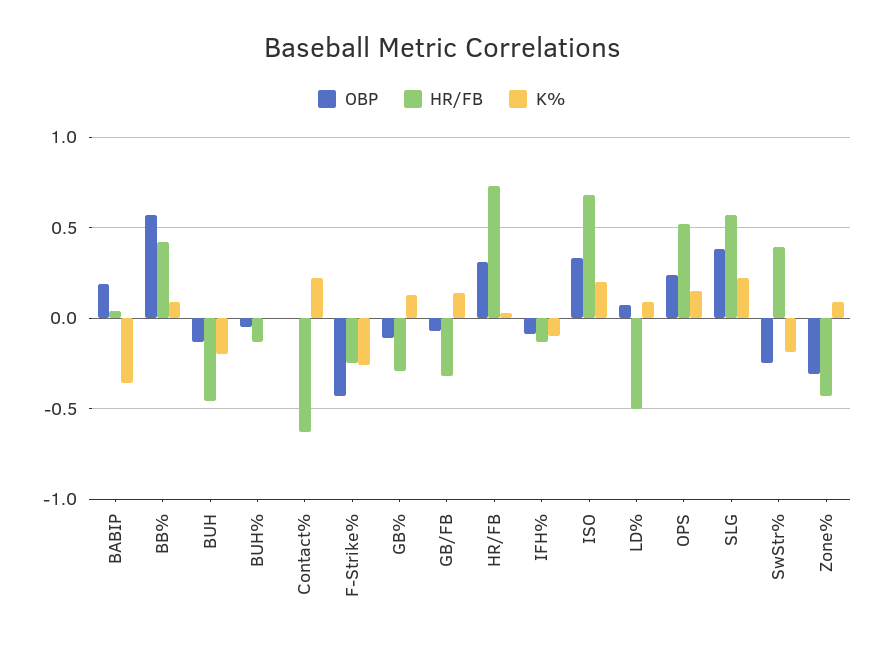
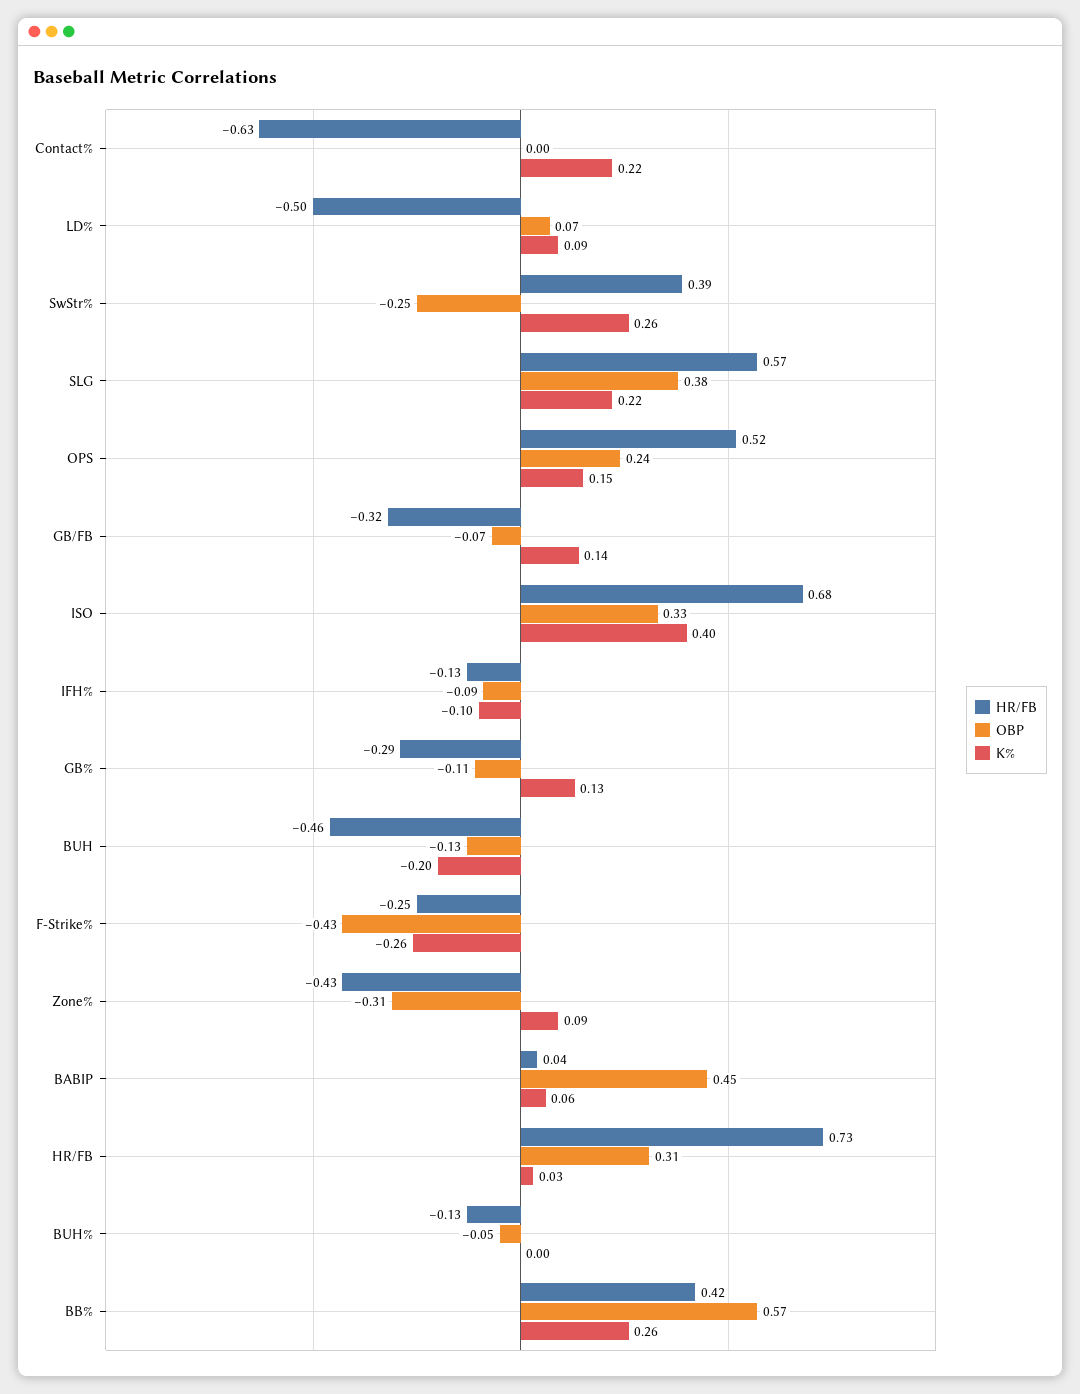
  {
    "OBP": {
-     "BABIP": 0.2,
+     "BABIP": 0.45,
      "BB%": 0.57,
      "BUH": -0.13,
      "BUH%": -0.05,
      "Contact%": 0,
      "F-Strike%": -0.43,
      "GB%": -0.11,
      "GB/FB": -0.07,
      "HR/FB": 0.31,
      "IFH%": -0.09,
      "ISO": 0.33,
      "LD%": 0.07,
      "OPS": 0.24,
      "SLG": 0.38,
      "SwStr%": -0.25,
      "Zone%": -0.31
    },
    "HR/FB": {
      "BABIP": 0.04,
      "BB%": 0.42,
      "BUH": -0.46,
      "BUH%": -0.13,
      "Contact%": -0.63,
      "F-Strike%": -0.25,
      "GB%": -0.29,
      "GB/FB": -0.32,
      "HR/FB": 0.73,
      "IFH%": -0.13,
      "ISO": 0.68,
      "LD%": -0.5,
      "OPS": 0.52,
      "SLG": 0.57,
      "SwStr%": 0.39,
      "Zone%": -0.43
    },
    "K%": {
-     "BABIP": -0.35,
+     "BABIP": 0.06,
-     "BB%": 0.1,
+     "BB%": 0.26,
      "BUH": -0.2,
      "BUH%": 0,
      "Contact%": 0.22,
      "F-Strike%": -0.26,
      "GB%": 0.13,
      "GB/FB": 0.14,
      "HR/FB": 0.03,
      "IFH%": -0.1,
-     "ISO": 0.2,
+     "ISO": 0.4,
      "LD%": 0.09,
      "OPS": 0.15,
      "SLG": 0.22,
-     "SwStr%": -0.2,
+     "SwStr%": 0.26,
      "Zone%": 0.09
    }
  }

